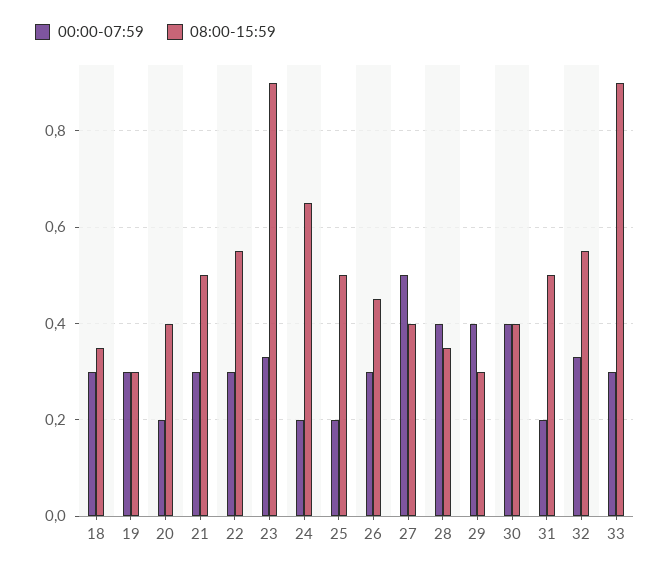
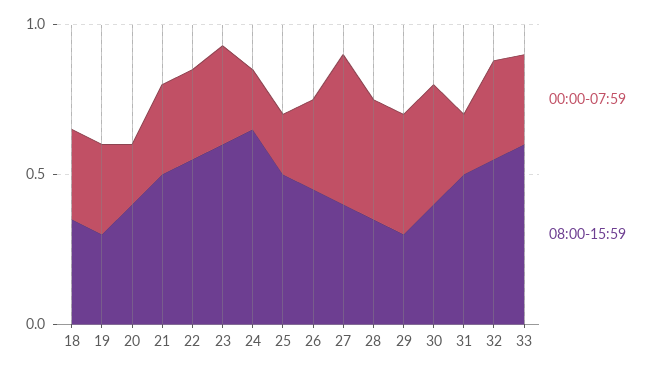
  {
    "00:00-07:59": {
      "18": 0.3,
      "19": 0.3,
      "20": 0.2,
      "21": 0.3,
      "22": 0.3,
      "23": 0.35,
      "24": 0.2,
      "25": 0.2,
      "26": 0.3,
      "27": 0.5,
      "28": 0.4,
      "29": 0.4,
      "30": 0.4,
      "31": 0.2,
      "32": 0.35,
      "33": 0.3
    },
    "08:00-15:59": {
      "18": 0.35,
      "19": 0.3,
      "20": 0.4,
      "21": 0.5,
      "22": 0.55,
-     "23": 0.9,
+     "23": 0.6,
      "24": 0.65,
      "25": 0.5,
      "26": 0.45,
      "27": 0.4,
      "28": 0.35,
      "29": 0.3,
      "30": 0.4,
      "31": 0.5,
      "32": 0.55,
-     "33": 0.9
+     "33": 0.6
    }
  }

